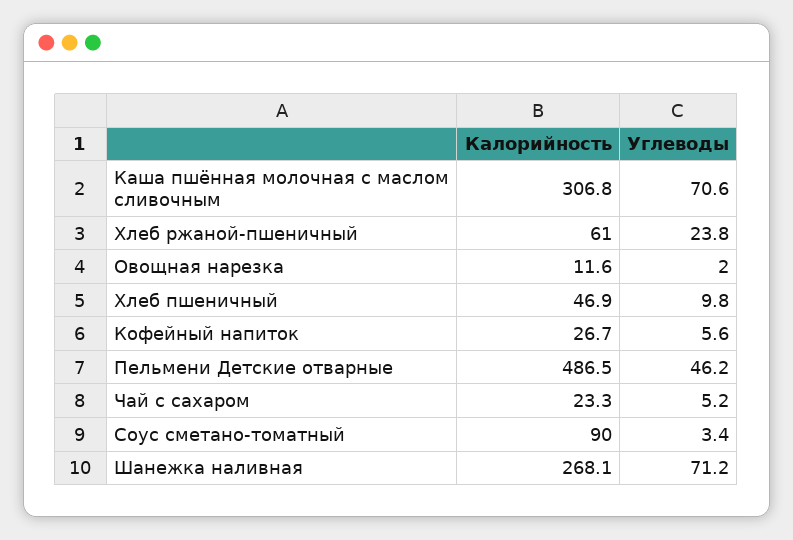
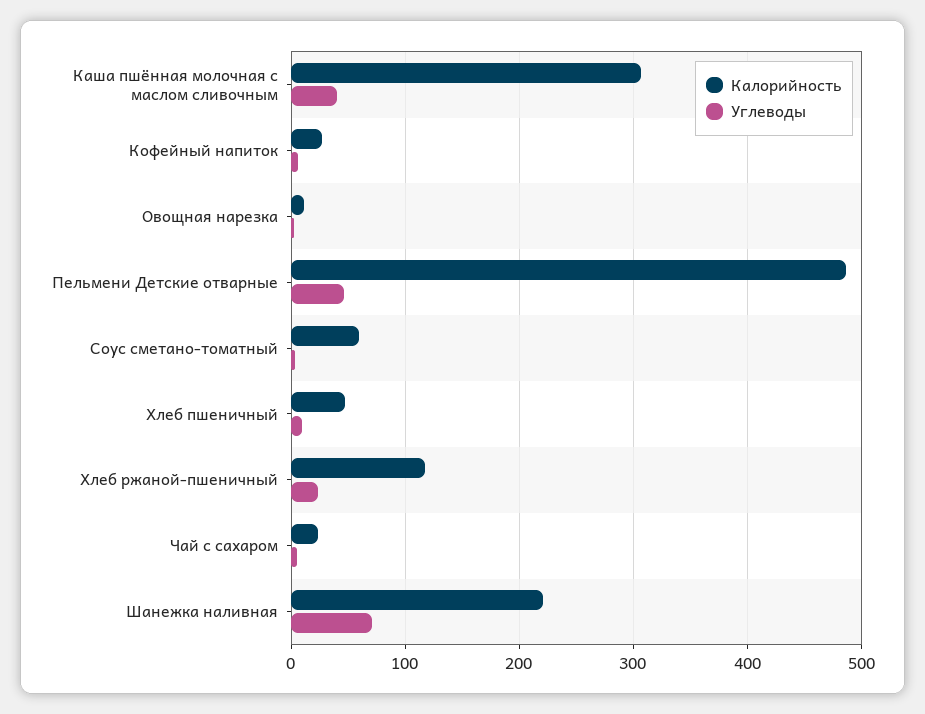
  {
    "Калорийность": {
      "Каша пшённая молочная с маслом сливочным": 306.8,
-     "Хлеб ржаной-пшеничный": 61,
+     "Хлеб ржаной-пшеничный": 120,
      "Овощная нарезка": 11.6,
      "Хлеб пшеничный": 46.9,
      "Кофейный напиток": 26.7,
      "Пельмени Детские отварные": 486.5,
      "Чай с сахаром": 23.3,
-     "Соус сметано-томатный": 90,
+     "Соус сметано-томатный": 60,
-     "Шанежка наливная": 268.1
+     "Шанежка наливная": 220
    },
    "Углеводы": {
-     "Каша пшённая молочная с маслом сливочным": 70.6,
+     "Каша пшённая молочная с маслом сливочным": 40,
      "Хлеб ржаной-пшеничный": 23.8,
      "Овощная нарезка": 2,
      "Хлеб пшеничный": 9.8,
      "Кофейный напиток": 5.6,
      "Пельмени Детские отварные": 46.2,
      "Чай с сахаром": 5.2,
      "Соус сметано-томатный": 3.4,
      "Шанежка наливная": 71.2
    }
  }

